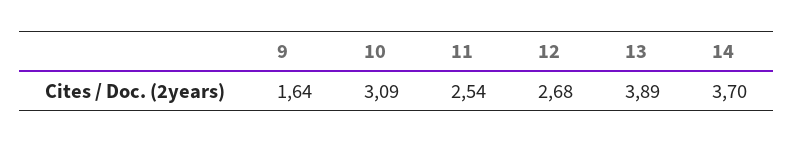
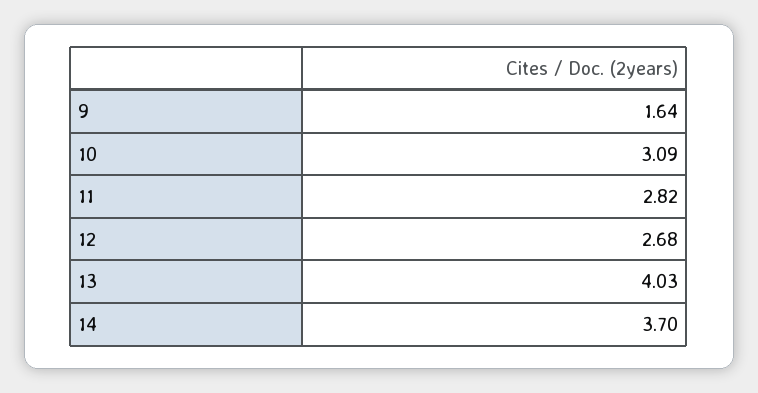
  {
    "9": 1.64,
    "10": 3.09,
-   "11": 2.54,
+   "11": 2.82,
    "12": 2.68,
-   "13": 3.89,
+   "13": 4.03,
    "14": 3.7
  }

